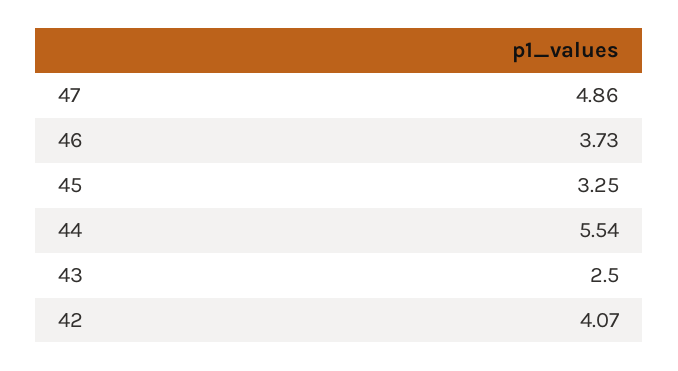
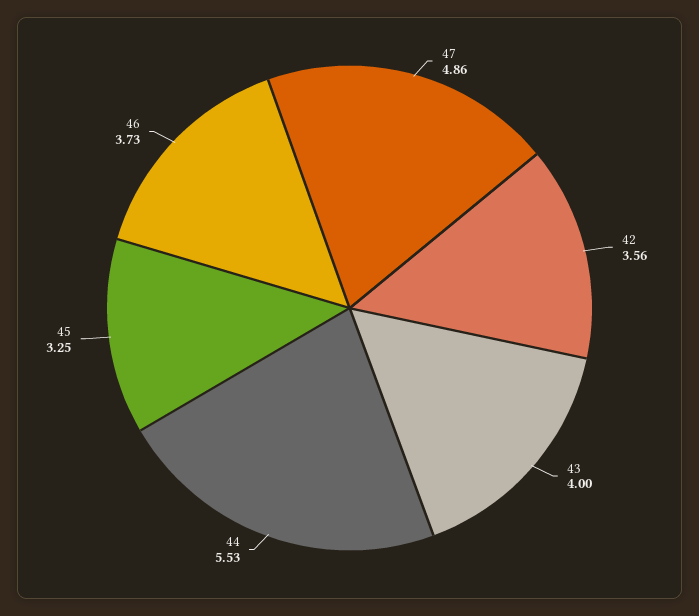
  {
    "47": 4.86,
    "46": 3.73,
    "45": 3.25,
-   "44": 5.54,
+   "44": 5.53,
-   "43": 2.5,
+   "43": 4,
-   "42": 4.07
+   "42": 3.56
  }

